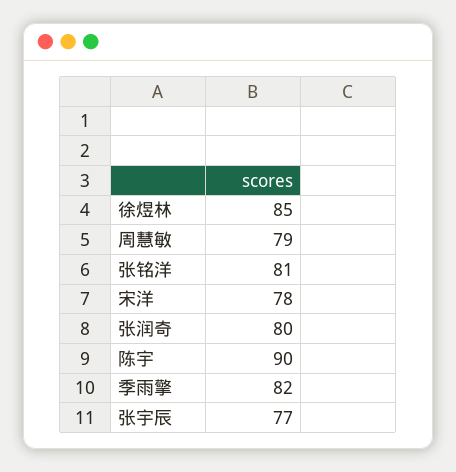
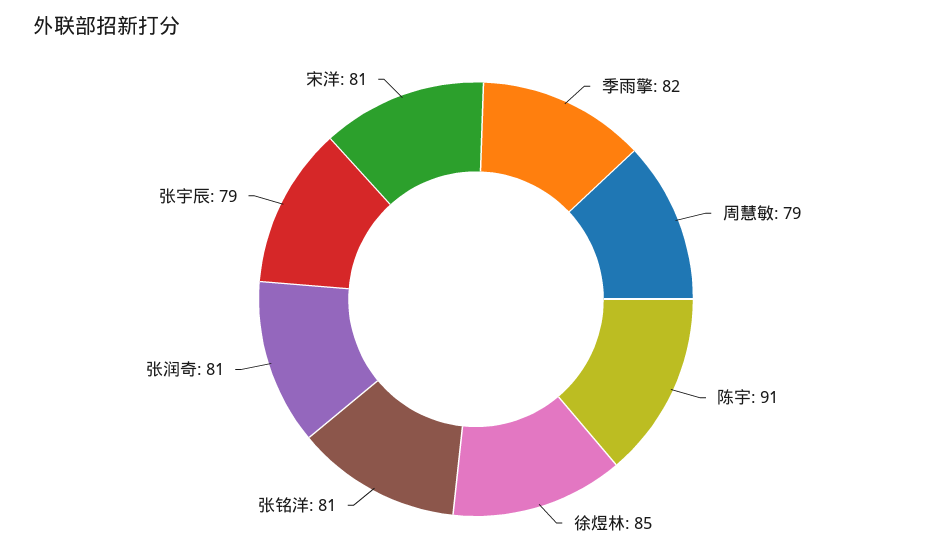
  {
    "徐煜林": 85,
    "周慧敏": 79,
    "张铭洋": 81,
-   "宋洋": 78,
+   "宋洋": 81,
-   "张润奇": 80,
+   "张润奇": 81,
-   "陈宇": 90,
+   "陈宇": 91,
    "季雨擎": 82,
-   "张宇辰": 77
+   "张宇辰": 79
  }

